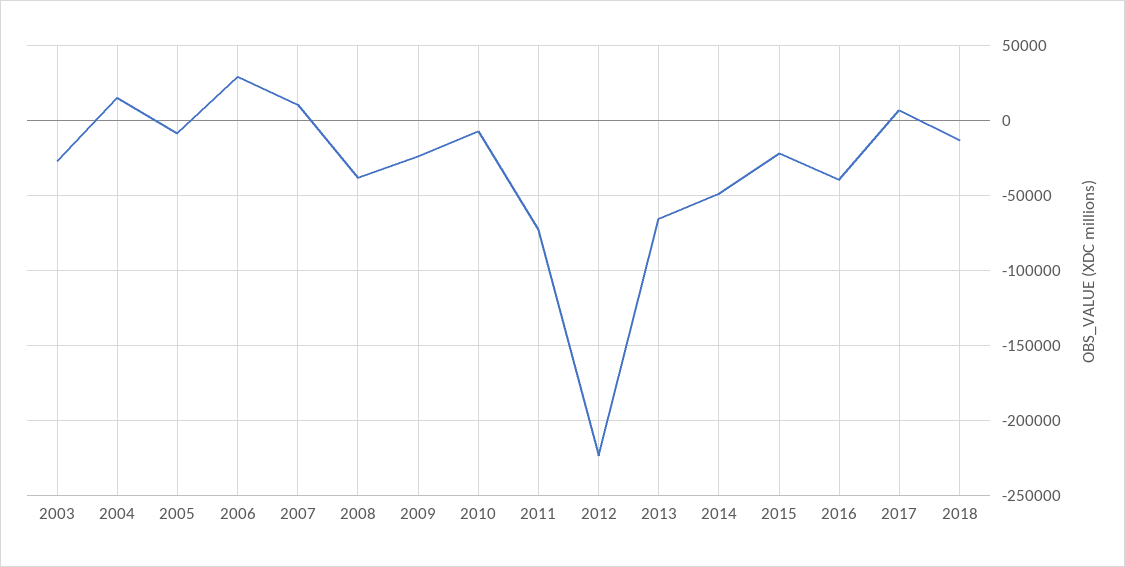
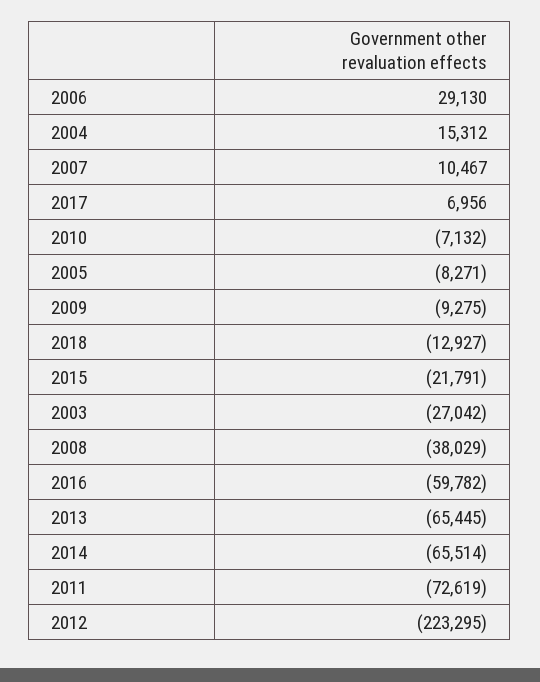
  {
    "2003": -27042,
    "2004": 15312,
    "2005": -8271,
    "2006": 29130,
    "2007": 10467,
    "2008": -38029,
-   "2009": -25000,
+   "2009": -9275,
    "2010": -7132,
    "2011": -72619,
    "2012": -223295,
    "2013": -65445,
-   "2014": -50000,
+   "2014": -65514,
    "2015": -21791,
-   "2016": -40000,
+   "2016": -59782,
    "2017": 6956,
    "2018": -12927
  }

